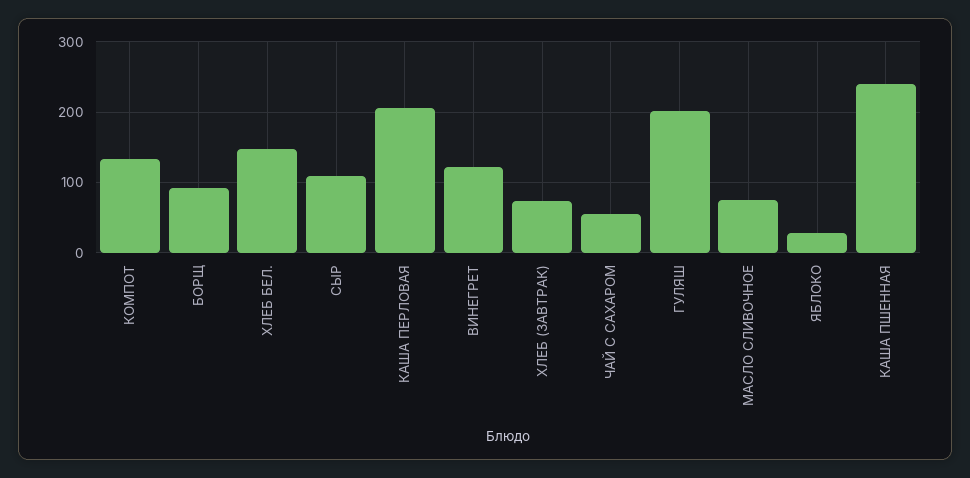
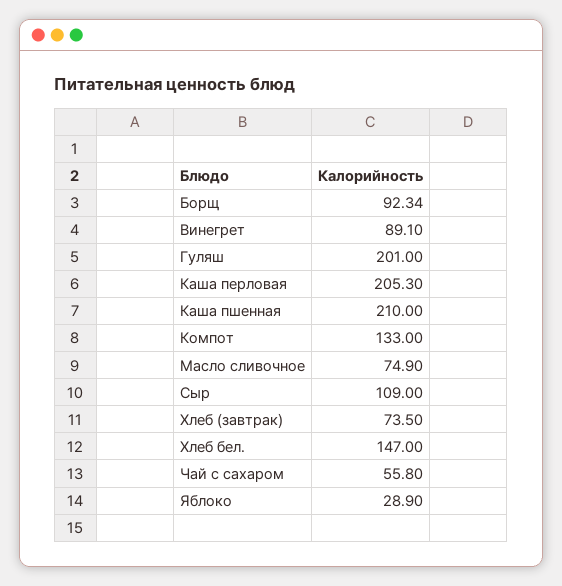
  {
    "КОМПОТ": 133,
    "БОРЩ": 92.34,
    "ХЛЕБ БЕЛ.": 147,
    "СЫР": 109,
    "КАША ПЕРЛОВАЯ": 205.3,
-   "ВИНЕГРЕТ": 120,
+   "ВИНЕГРЕТ": 89.1,
    "ХЛЕБ (ЗАВТРАК)": 73.5,
    "ЧАЙ С САХАРОМ": 55.8,
    "ГУЛЯШ": 201,
    "МАСЛО СЛИВОЧНОЕ": 74.9,
    "ЯБЛОКО": 28.9,
-   "КАША ПШЕННАЯ": 240
+   "КАША ПШЕННАЯ": 210
  }

